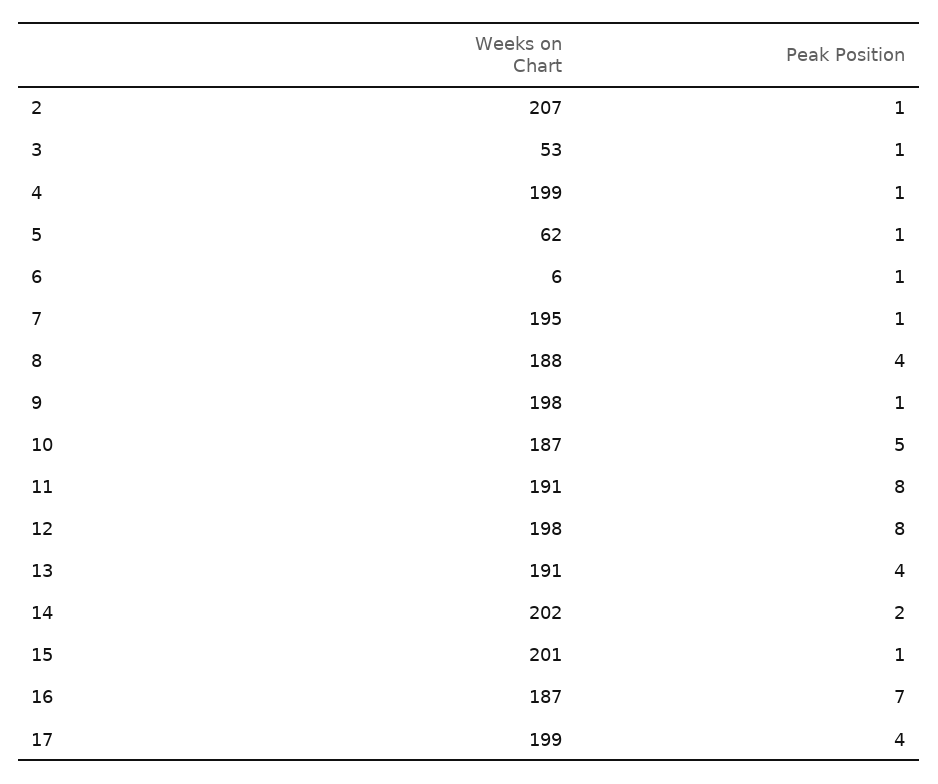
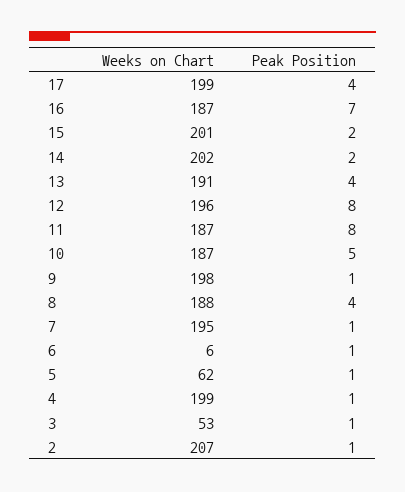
  {
    "Weeks on Chart": {
      "2": 207,
      "3": 53,
      "4": 199,
      "5": 62,
      "6": 6,
      "7": 195,
      "8": 188,
      "9": 198,
      "10": 187,
-     "11": 191,
+     "11": 187,
-     "12": 198,
+     "12": 196,
      "13": 191,
      "14": 202,
      "15": 201,
      "16": 187,
      "17": 199
    },
    "Peak Position": {
      "2": 1,
      "3": 1,
      "4": 1,
      "5": 1,
      "6": 1,
      "7": 1,
      "8": 4,
      "9": 1,
      "10": 5,
      "11": 8,
      "12": 8,
      "13": 4,
      "14": 2,
-     "15": 1,
+     "15": 2,
      "16": 7,
      "17": 4
    }
  }

